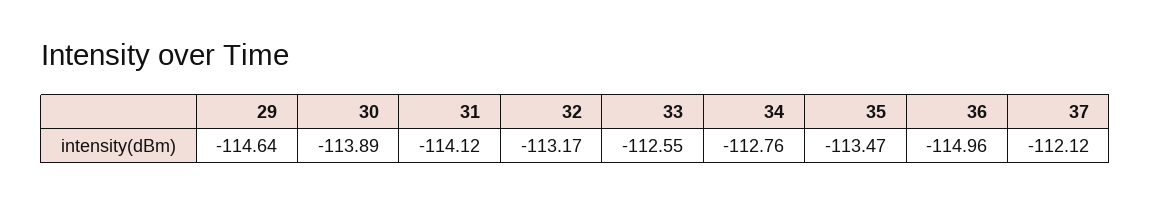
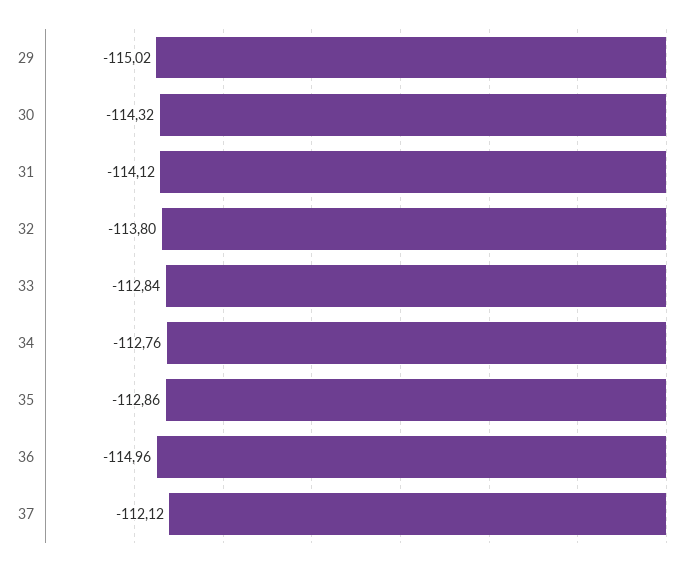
  {
-   "29": -114.64,
+   "29": -115.02,
-   "30": -113.89,
+   "30": -114.32,
    "31": -114.12,
-   "32": -113.17,
+   "32": -113.8,
-   "33": -112.55,
+   "33": -112.84,
    "34": -112.76,
-   "35": -113.47,
+   "35": -112.86,
    "36": -114.96,
    "37": -112.12
  }

